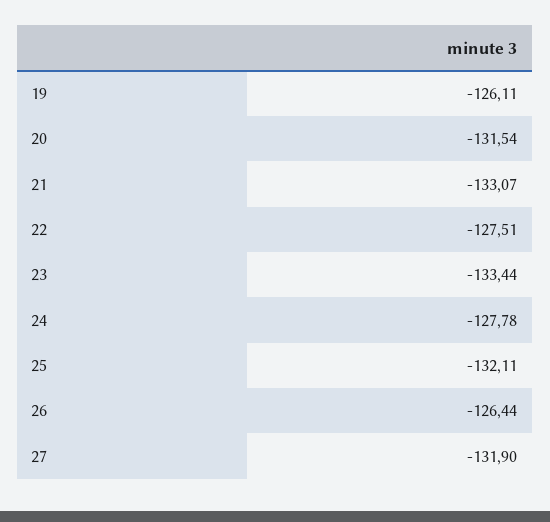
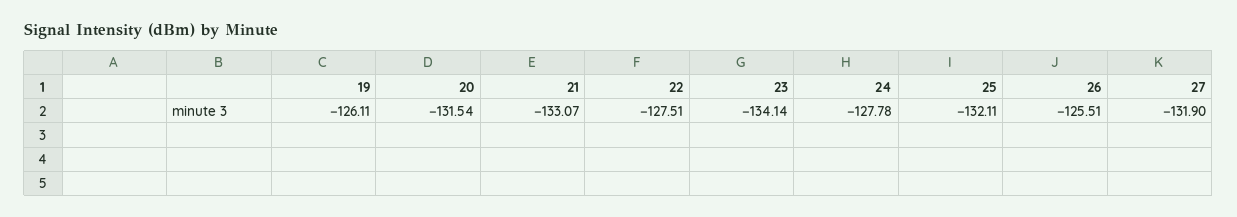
  {
    "19": -126.11,
    "20": -131.54,
    "21": -133.07,
    "22": -127.51,
-   "23": -133.44,
+   "23": -134.14,
    "24": -127.78,
    "25": -132.11,
-   "26": -126.44,
+   "26": -125.51,
    "27": -131.9
  }

